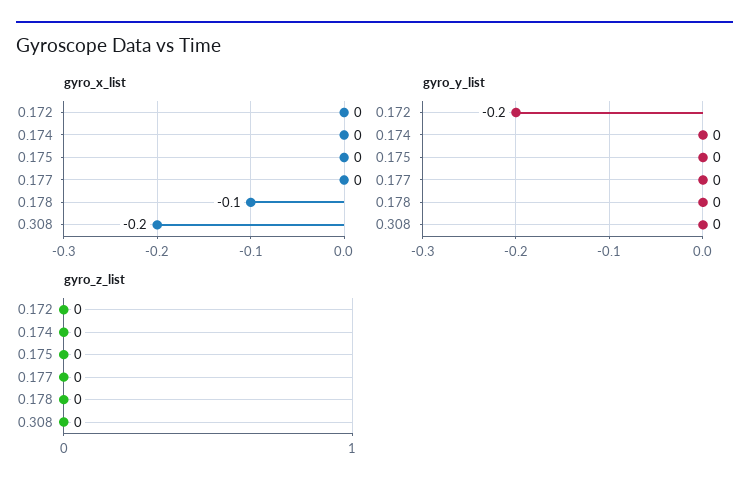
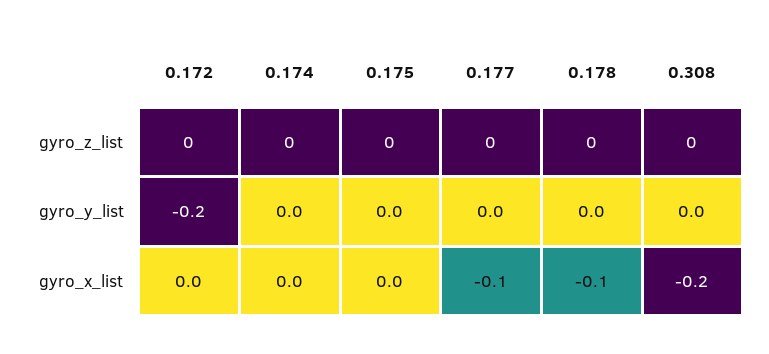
  {
    "gyro_x_list": {
      "0.172": 0,
      "0.174": 0,
      "0.175": 0,
-     "0.177": 0,
+     "0.177": -0.1,
      "0.178": -0.1,
      "0.308": -0.2
    },
    "gyro_y_list": {
      "0.172": -0.2,
      "0.174": 0,
      "0.175": 0,
      "0.177": 0,
      "0.178": 0,
      "0.308": 0
    },
    "gyro_z_list": {
      "0.172": 0,
      "0.174": 0,
      "0.175": 0,
      "0.177": 0,
      "0.178": 0,
      "0.308": 0
    }
  }

